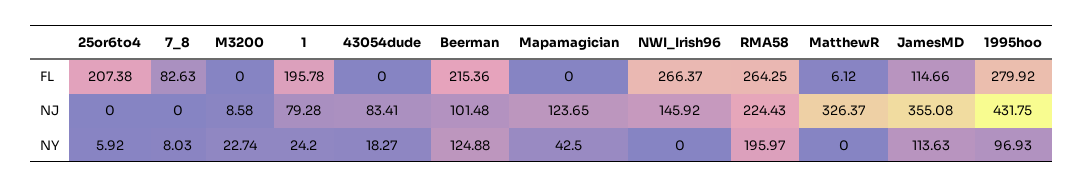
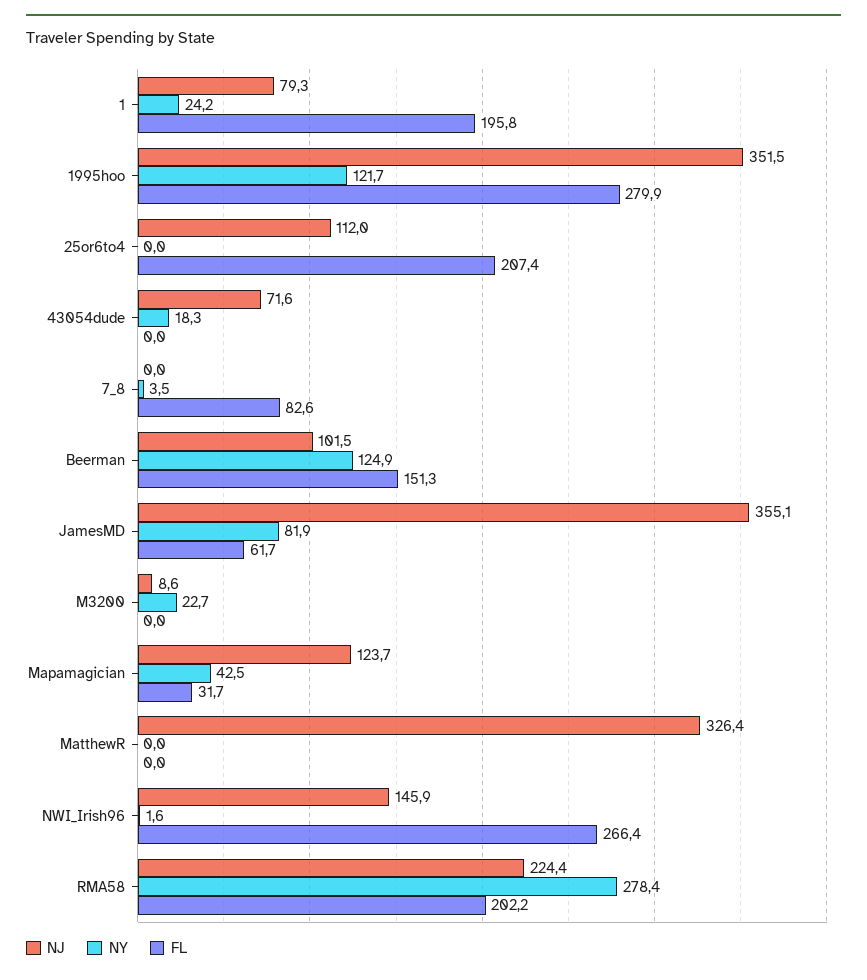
  {
    "FL": {
      "25or6to4": 207.38,
      "7_8": 82.63,
      "M3200": 0,
      "1": 195.78,
      "43054dude": 0,
-     "Beerman": 215.36,
+     "Beerman": 151.3,
-     "Mapamagician": 0,
+     "Mapamagician": 31.7,
      "NWI_Irish96": 266.37,
-     "RMA58": 264.25,
+     "RMA58": 202.2,
-     "MatthewR": 6.12,
+     "MatthewR": 0,
-     "JamesMD": 114.66,
+     "JamesMD": 61.7,
      "1995hoo": 279.92
    },
    "NJ": {
-     "25or6to4": 0,
+     "25or6to4": 112,
      "7_8": 0,
      "M3200": 8.58,
      "1": 79.28,
-     "43054dude": 83.41,
+     "43054dude": 71.6,
      "Beerman": 101.48,
      "Mapamagician": 123.65,
      "NWI_Irish96": 145.92,
      "RMA58": 224.43,
      "MatthewR": 326.37,
      "JamesMD": 355.08,
-     "1995hoo": 431.75
+     "1995hoo": 351.5
    },
    "NY": {
-     "25or6to4": 5.92,
+     "25or6to4": 0,
-     "7_8": 8.03,
+     "7_8": 3.5,
      "M3200": 22.74,
      "1": 24.2,
      "43054dude": 18.27,
      "Beerman": 124.88,
      "Mapamagician": 42.5,
-     "NWI_Irish96": 0,
+     "NWI_Irish96": 1.6,
-     "RMA58": 195.97,
+     "RMA58": 278.4,
      "MatthewR": 0,
-     "JamesMD": 113.63,
+     "JamesMD": 81.9,
-     "1995hoo": 96.93
+     "1995hoo": 121.7
    }
  }

